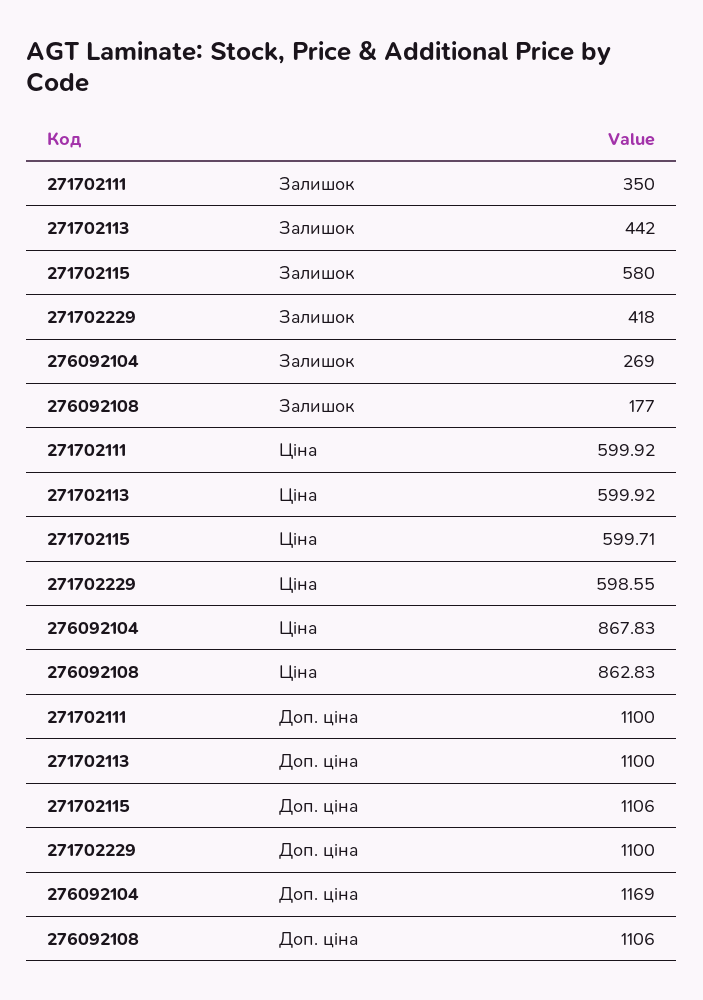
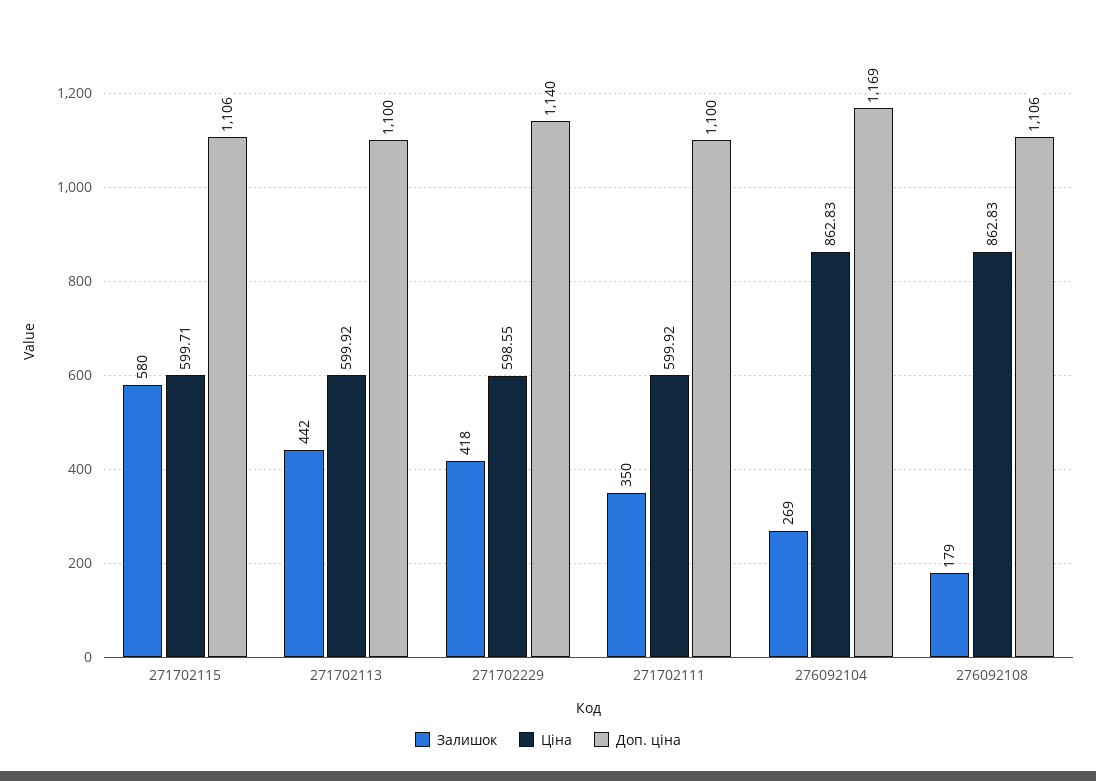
  {
    "Залишок": {
      "271702111": 350,
      "271702113": 442,
      "271702115": 580,
      "271702229": 418,
      "276092104": 269,
-     "276092108": 177
+     "276092108": 179
    },
    "Ціна": {
      "271702111": 599.92,
      "271702113": 599.92,
      "271702115": 599.71,
      "271702229": 598.55,
-     "276092104": 867.83,
+     "276092104": 862.83,
      "276092108": 862.83
    },
    "Доп. ціна": {
      "271702111": 1100,
      "271702113": 1100,
      "271702115": 1106,
-     "271702229": 1100,
+     "271702229": 1140,
      "276092104": 1169,
      "276092108": 1106
    }
  }

